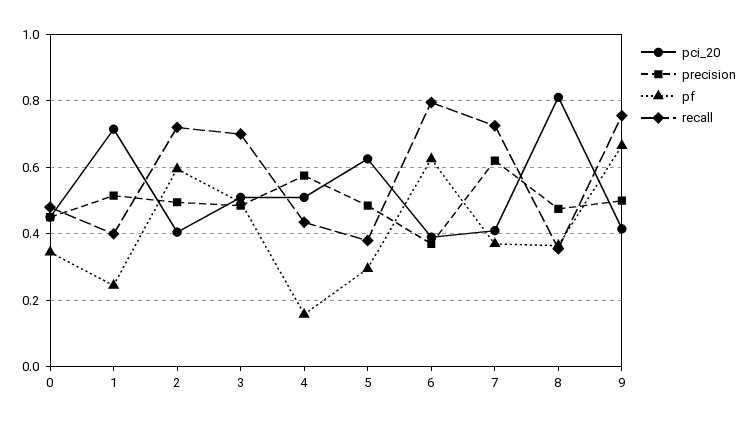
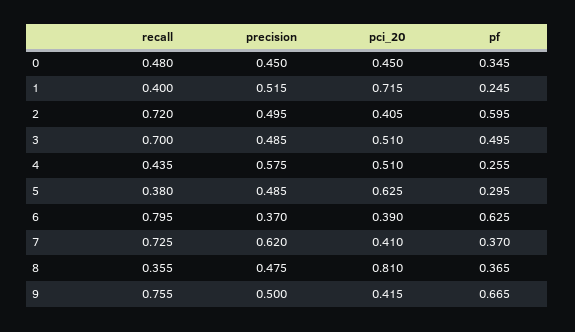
  {
    "pci_20": {
      "0": 0.45,
      "1": 0.715,
      "2": 0.405,
      "3": 0.51,
      "4": 0.51,
      "5": 0.625,
      "6": 0.39,
      "7": 0.41,
      "8": 0.81,
      "9": 0.415
    },
    "precision": {
      "0": 0.45,
      "1": 0.515,
      "2": 0.495,
      "3": 0.485,
      "4": 0.575,
      "5": 0.485,
      "6": 0.37,
      "7": 0.62,
      "8": 0.475,
      "9": 0.5
    },
    "pf": {
      "0": 0.345,
      "1": 0.245,
      "2": 0.595,
      "3": 0.495,
-     "4": 0.16,
+     "4": 0.255,
      "5": 0.295,
      "6": 0.625,
      "7": 0.37,
      "8": 0.365,
      "9": 0.665
    },
    "recall": {
      "0": 0.48,
      "1": 0.4,
      "2": 0.72,
      "3": 0.7,
      "4": 0.435,
      "5": 0.38,
      "6": 0.795,
      "7": 0.725,
      "8": 0.355,
      "9": 0.755
    }
  }

